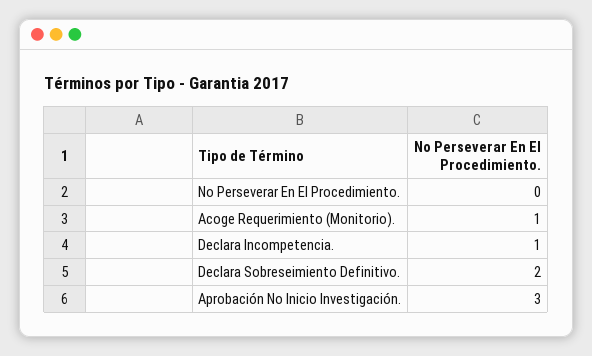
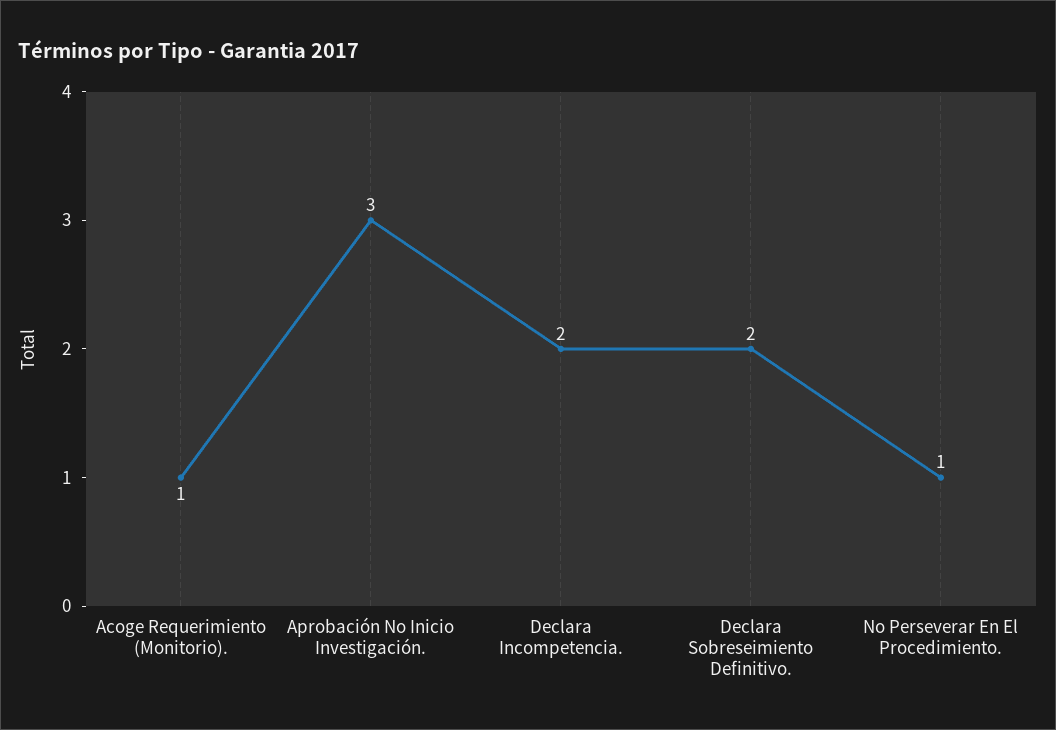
  {
-   "No Perseverar En El Procedimiento.": 0,
+   "No Perseverar En El Procedimiento.": 1,
    "Acoge Requerimiento (Monitorio).": 1,
-   "Declara Incompetencia.": 1,
+   "Declara Incompetencia.": 2,
    "Declara Sobreseimiento Definitivo.": 2,
    "Aprobación No Inicio Investigación.": 3
  }

